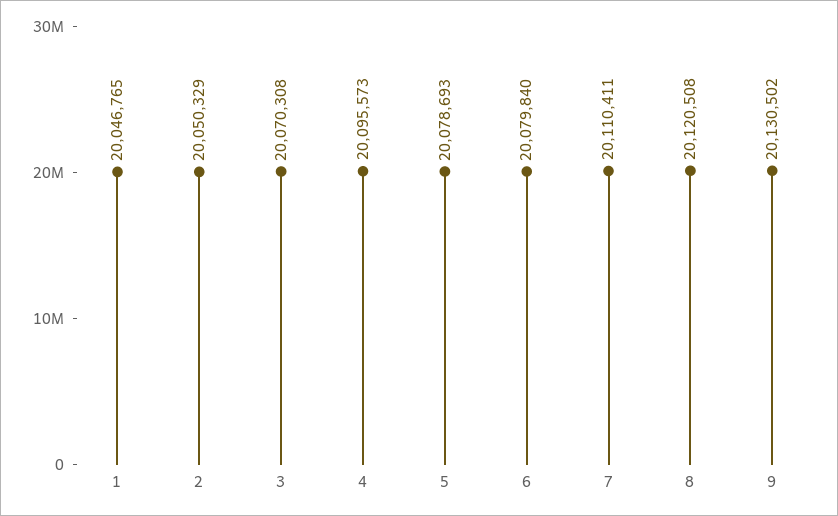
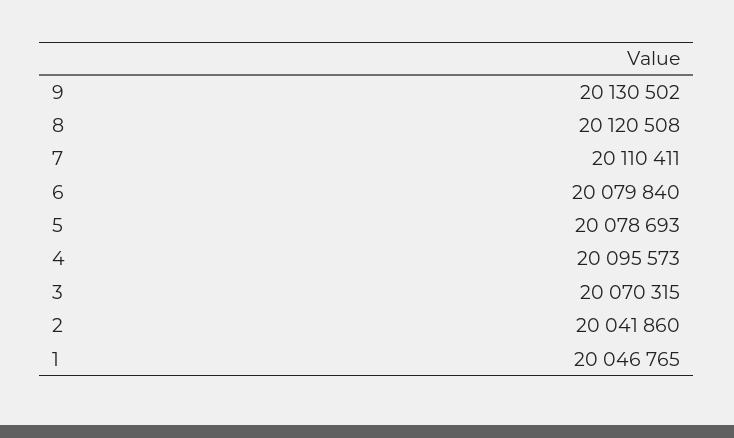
  {
    "1": 20046765,
-   "2": 20050329,
+   "2": 20041860,
-   "3": 20070308,
+   "3": 20070315,
    "4": 20095573,
    "5": 20078693,
    "6": 20079840,
    "7": 20110411,
    "8": 20120508,
    "9": 20130502
  }

